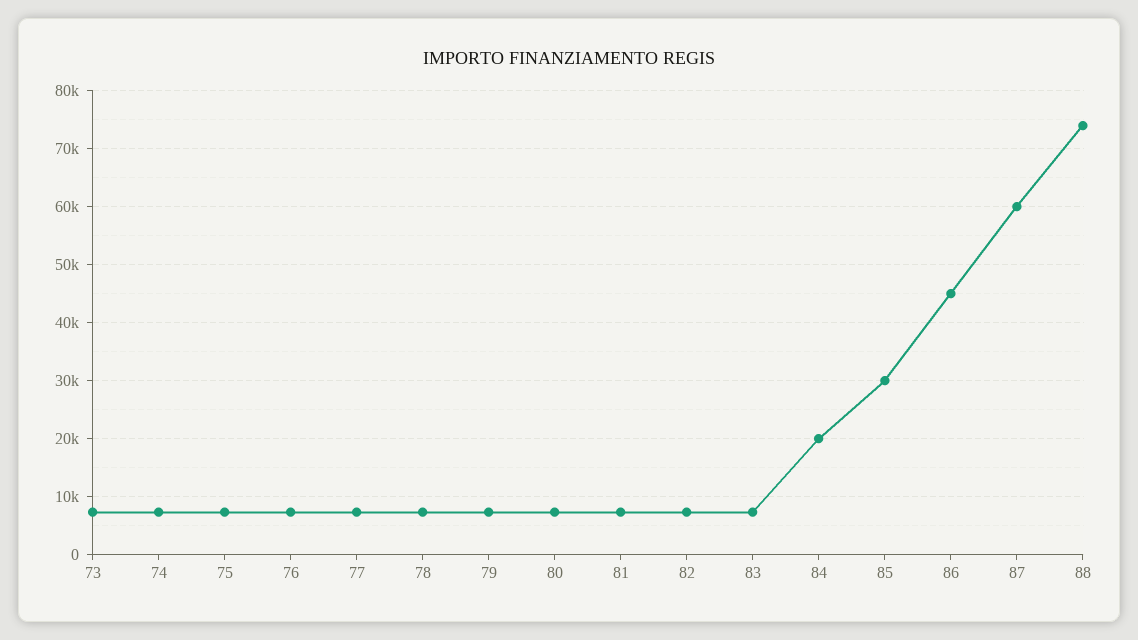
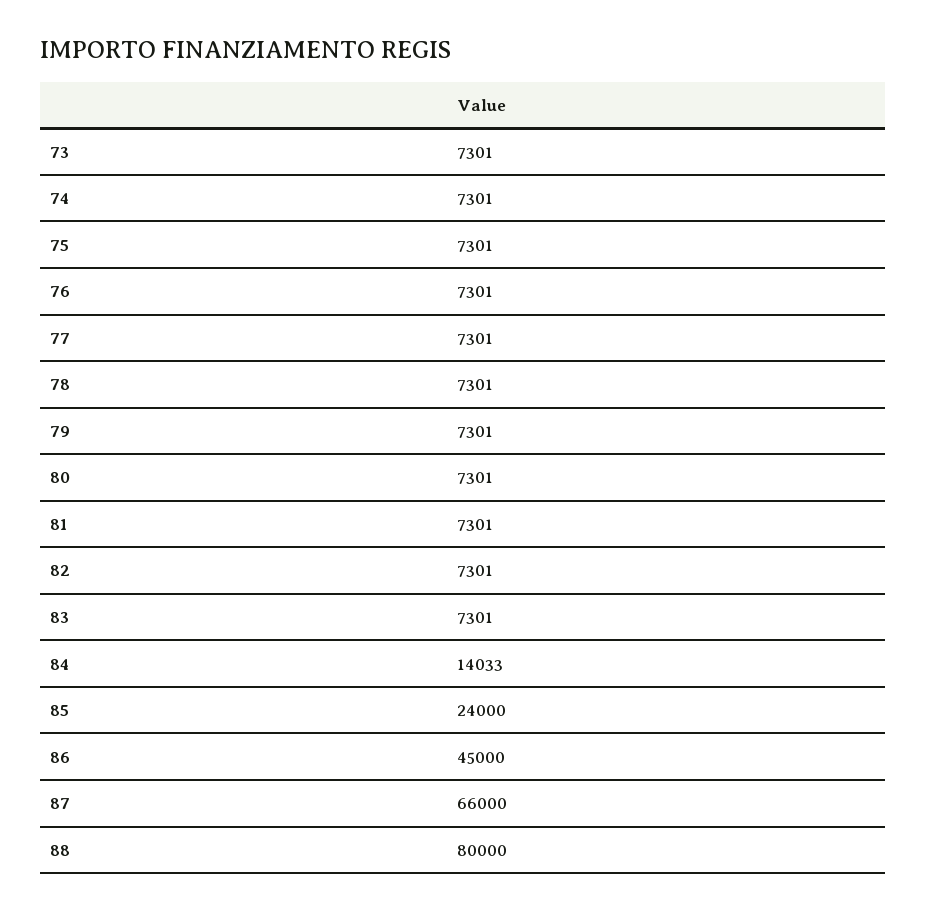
  {
    "73": 7301,
    "74": 7301,
    "75": 7301,
    "76": 7301,
    "77": 7301,
    "78": 7301,
    "79": 7301,
    "80": 7301,
    "81": 7301,
    "82": 7301,
    "83": 7301,
-   "84": 20000,
+   "84": 14033,
-   "85": 30000,
+   "85": 24000,
    "86": 45000,
-   "87": 60000,
+   "87": 66000,
-   "88": 74000
+   "88": 80000
  }

